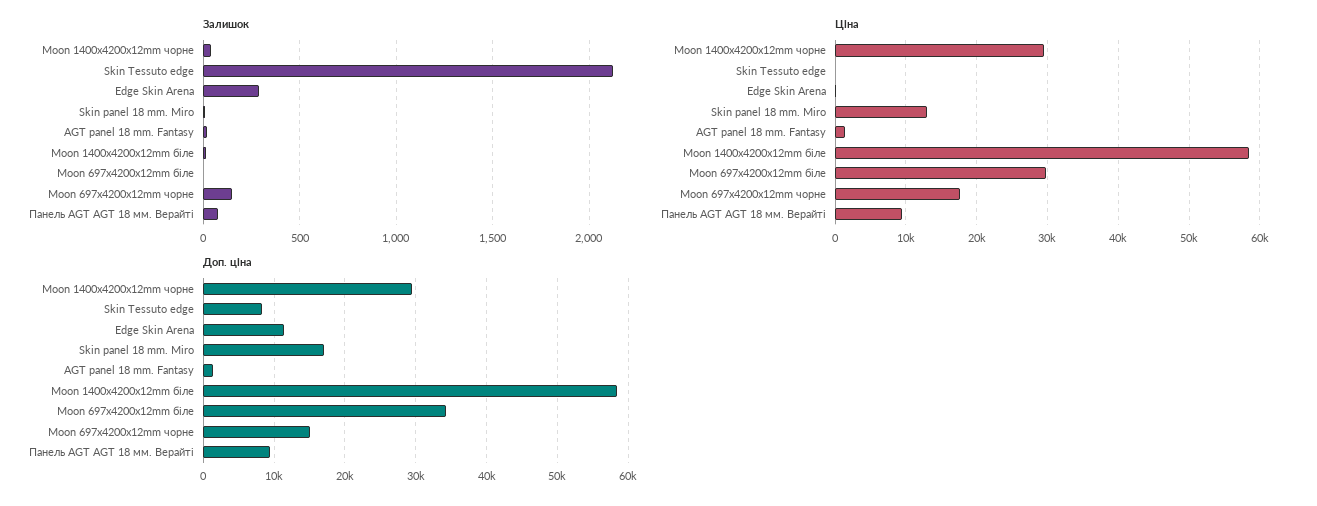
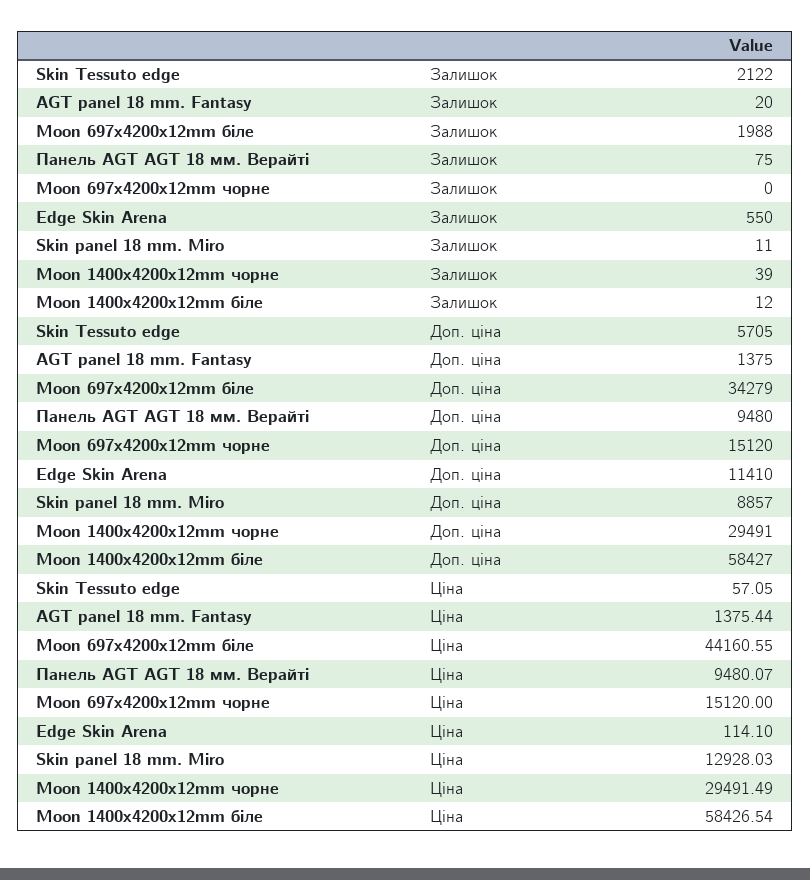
  {
    "Залишок": {
      "Moon 1400x4200x12mm чорне": 39,
      "Skin Tessuto edge": 2122,
-     "Edge Skin Arena": 300,
+     "Edge Skin Arena": 550,
      "Skin panel 18 mm. Miro": 11,
      "AGT panel 18 mm. Fantasy": 20,
      "Moon 1400x4200x12mm біле": 12,
-     "Moon 697x4200x12mm біле": 0,
+     "Moon 697x4200x12mm біле": 1988,
-     "Moon 697x4200x12mm чорне": 150,
+     "Moon 697x4200x12mm чорне": 0,
      "Панель AGT AGT 18 мм. Верайті": 75
    },
    "Ціна": {
      "Moon 1400x4200x12mm чорне": 29491.49,
      "Skin Tessuto edge": 57.05,
      "Edge Skin Arena": 114.1,
      "Skin panel 18 mm. Miro": 12928.03,
      "AGT panel 18 mm. Fantasy": 1375.44,
      "Moon 1400x4200x12mm біле": 58426.54,
-     "Moon 697x4200x12mm біле": 30000,
+     "Moon 697x4200x12mm біле": 44160.55,
-     "Moon 697x4200x12mm чорне": 18000,
+     "Moon 697x4200x12mm чорне": 15120,
      "Панель AGT AGT 18 мм. Верайті": 9480.07
    },
    "Доп. ціна": {
      "Moon 1400x4200x12mm чорне": 29491,
-     "Skin Tessuto edge": 8000,
+     "Skin Tessuto edge": 5705,
      "Edge Skin Arena": 11410,
-     "Skin panel 18 mm. Miro": 17000,
+     "Skin panel 18 mm. Miro": 8857,
      "AGT panel 18 mm. Fantasy": 1375,
      "Moon 1400x4200x12mm біле": 58427,
      "Moon 697x4200x12mm біле": 34279,
      "Moon 697x4200x12mm чорне": 15120,
      "Панель AGT AGT 18 мм. Верайті": 9480
    }
  }

